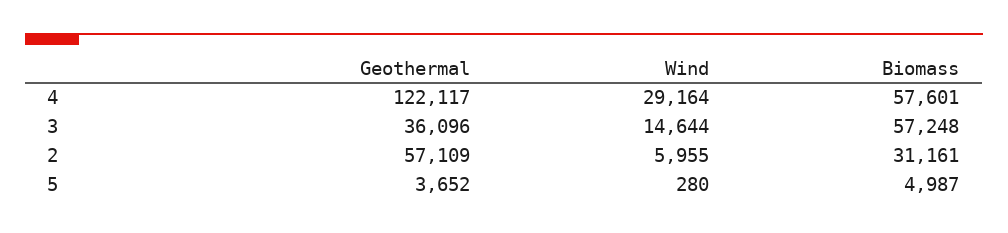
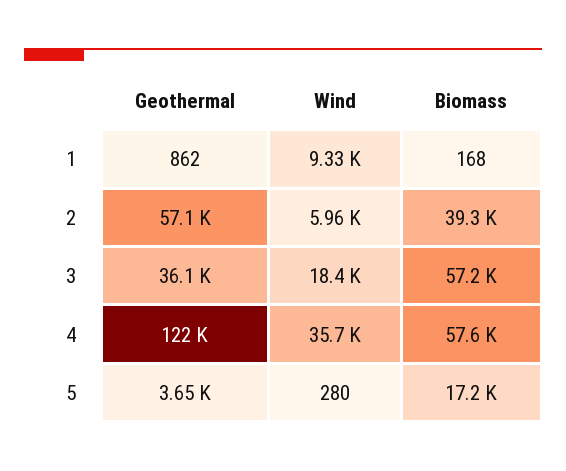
  {
    "Geothermal": {
      "4": 122117,
      "3": 36096,
      "2": 57109,
-     "5": 3652
+     "5": 3652,
+     "1": 862
    },
    "Wind": {
-     "4": 29164,
+     "4": 35700,
-     "3": 14644,
+     "3": 18400,
      "2": 5955,
-     "5": 280
+     "5": 280,
+     "1": 9330
    },
    "Biomass": {
      "4": 57601,
      "3": 57248,
-     "2": 31161,
+     "2": 39300,
-     "5": 4987
+     "5": 17200,
+     "1": 168
    }
  }

